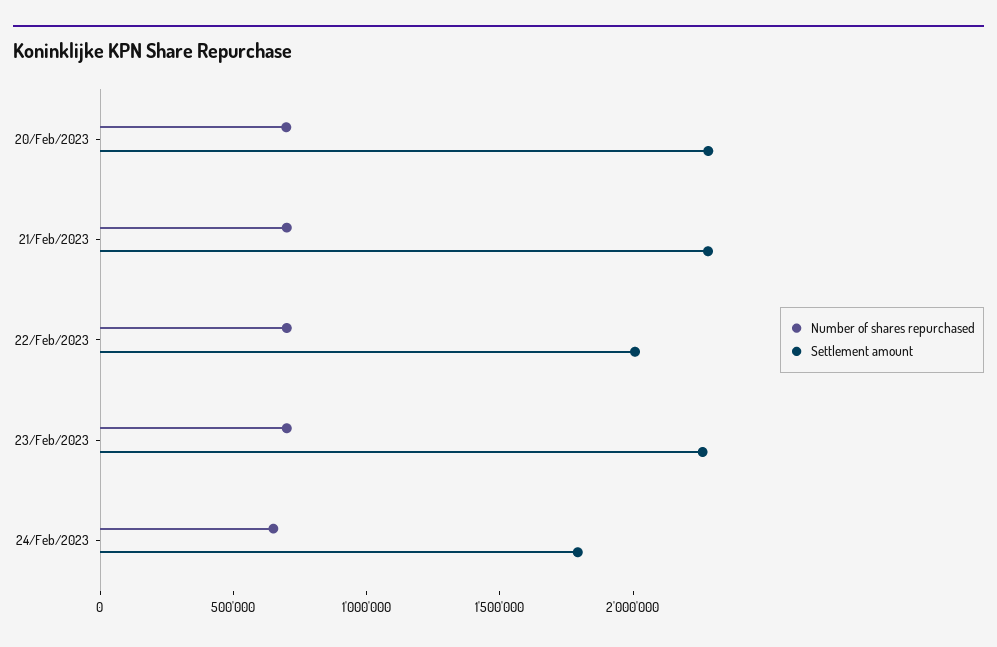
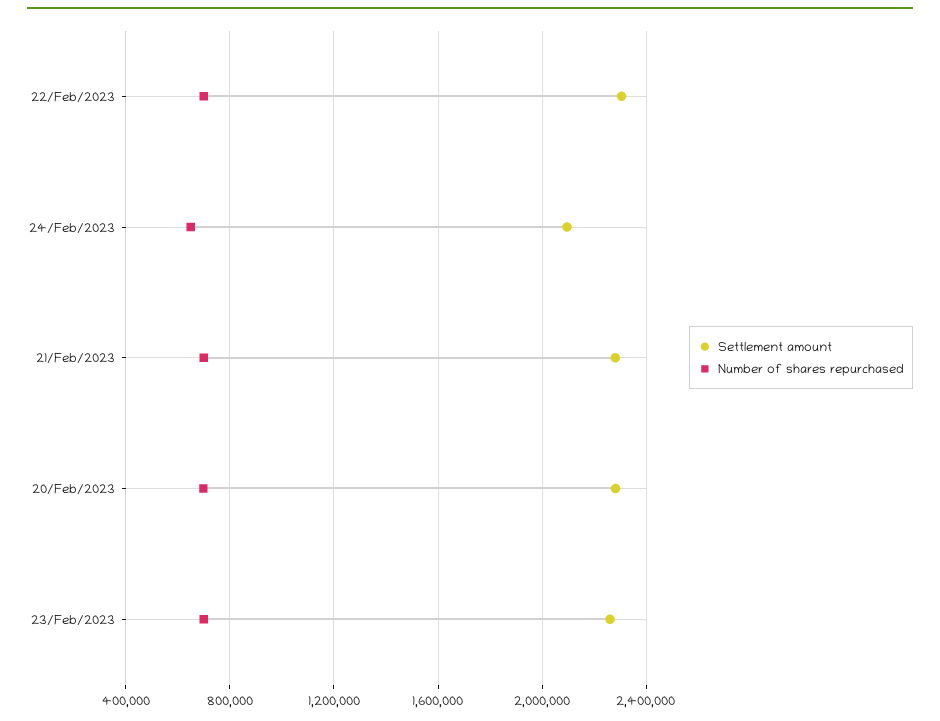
  {
    "Number of shares repurchased": {
      "20/Feb/2023": 700000,
      "21/Feb/2023": 700000,
      "22/Feb/2023": 700000,
      "23/Feb/2023": 700000,
      "24/Feb/2023": 650000
    },
    "Settlement amount": {
      "20/Feb/2023": 2300000,
      "21/Feb/2023": 2300000,
-     "22/Feb/2023": 2000000,
+     "22/Feb/2023": 2300000,
      "23/Feb/2023": 2250000,
-     "24/Feb/2023": 1800000
+     "24/Feb/2023": 2100000
    }
  }

